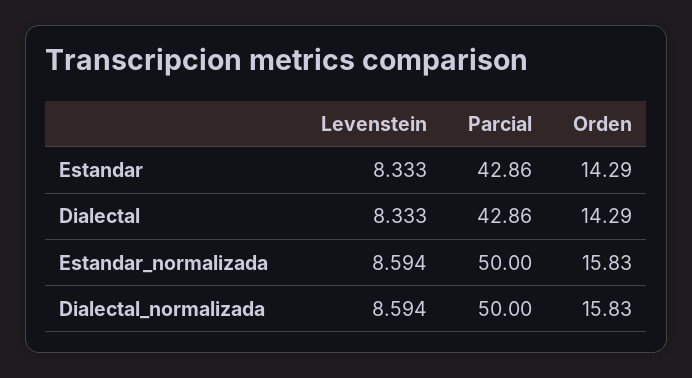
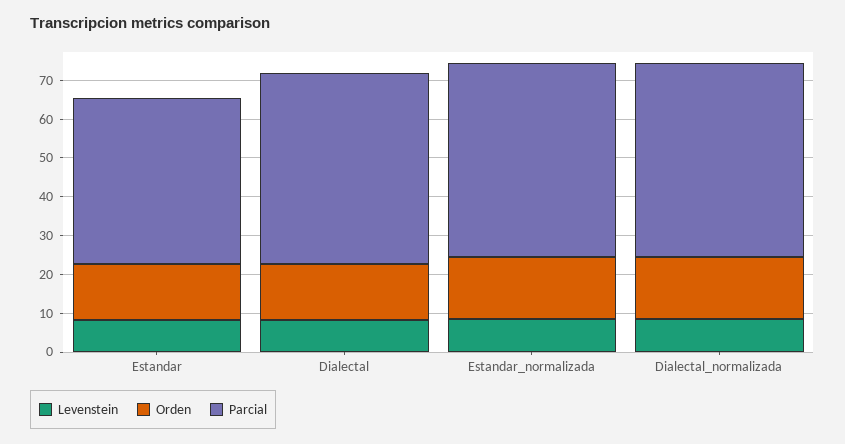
  {
    "Levenstein": {
      "Estandar": 8.333,
      "Dialectal": 8.333,
      "Estandar_normalizada": 8.594,
      "Dialectal_normalizada": 8.594
    },
    "Parcial": {
      "Estandar": 42.86,
-     "Dialectal": 42.86,
+     "Dialectal": 50,
      "Estandar_normalizada": 50,
      "Dialectal_normalizada": 50
    },
    "Orden": {
      "Estandar": 14.29,
      "Dialectal": 14.29,
      "Estandar_normalizada": 15.83,
      "Dialectal_normalizada": 15.83
    }
  }

